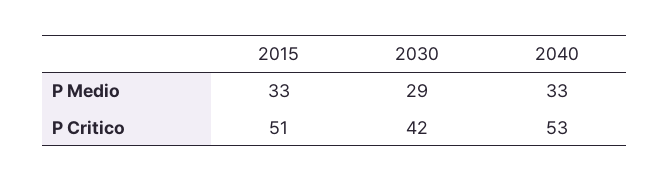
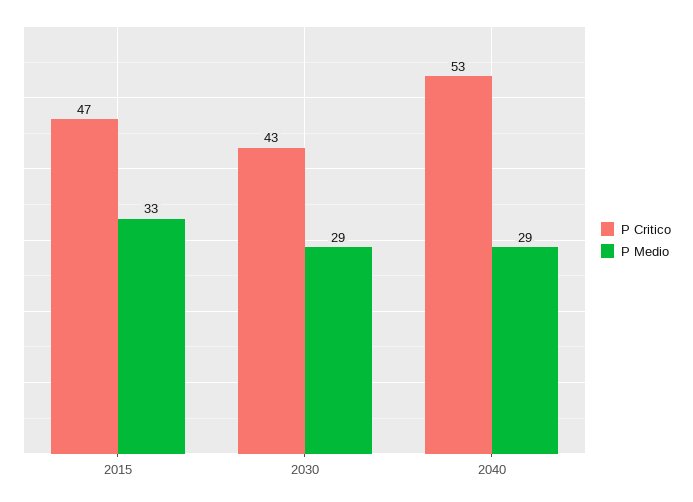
  {
    "P Medio": {
      "2015": 33,
      "2030": 29,
-     "2040": 33
+     "2040": 29
    },
    "P Critico": {
-     "2015": 51,
+     "2015": 47,
-     "2030": 42,
+     "2030": 43,
      "2040": 53
    }
  }

